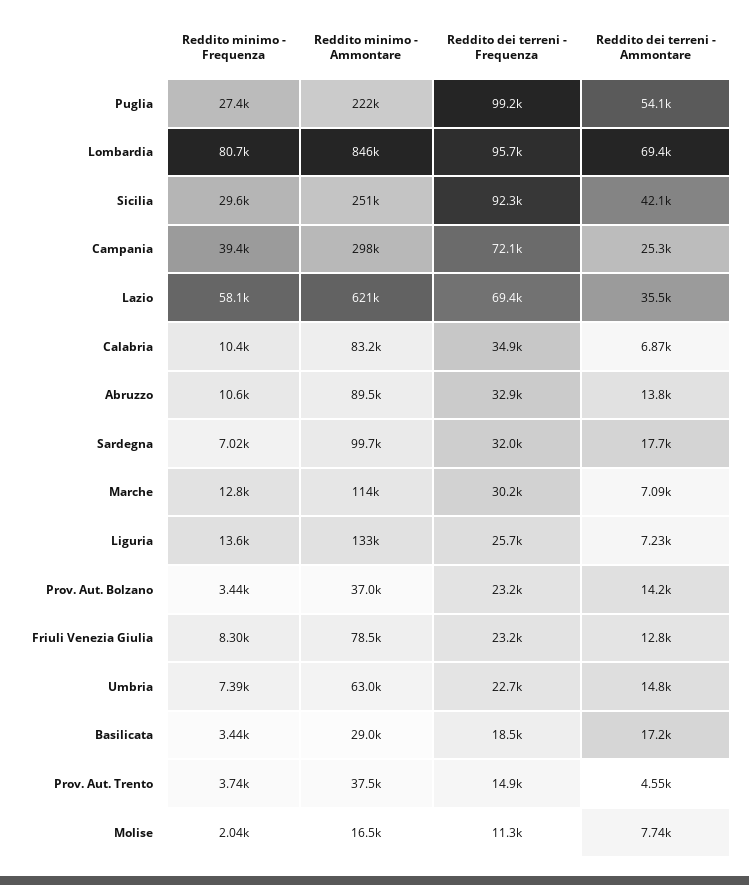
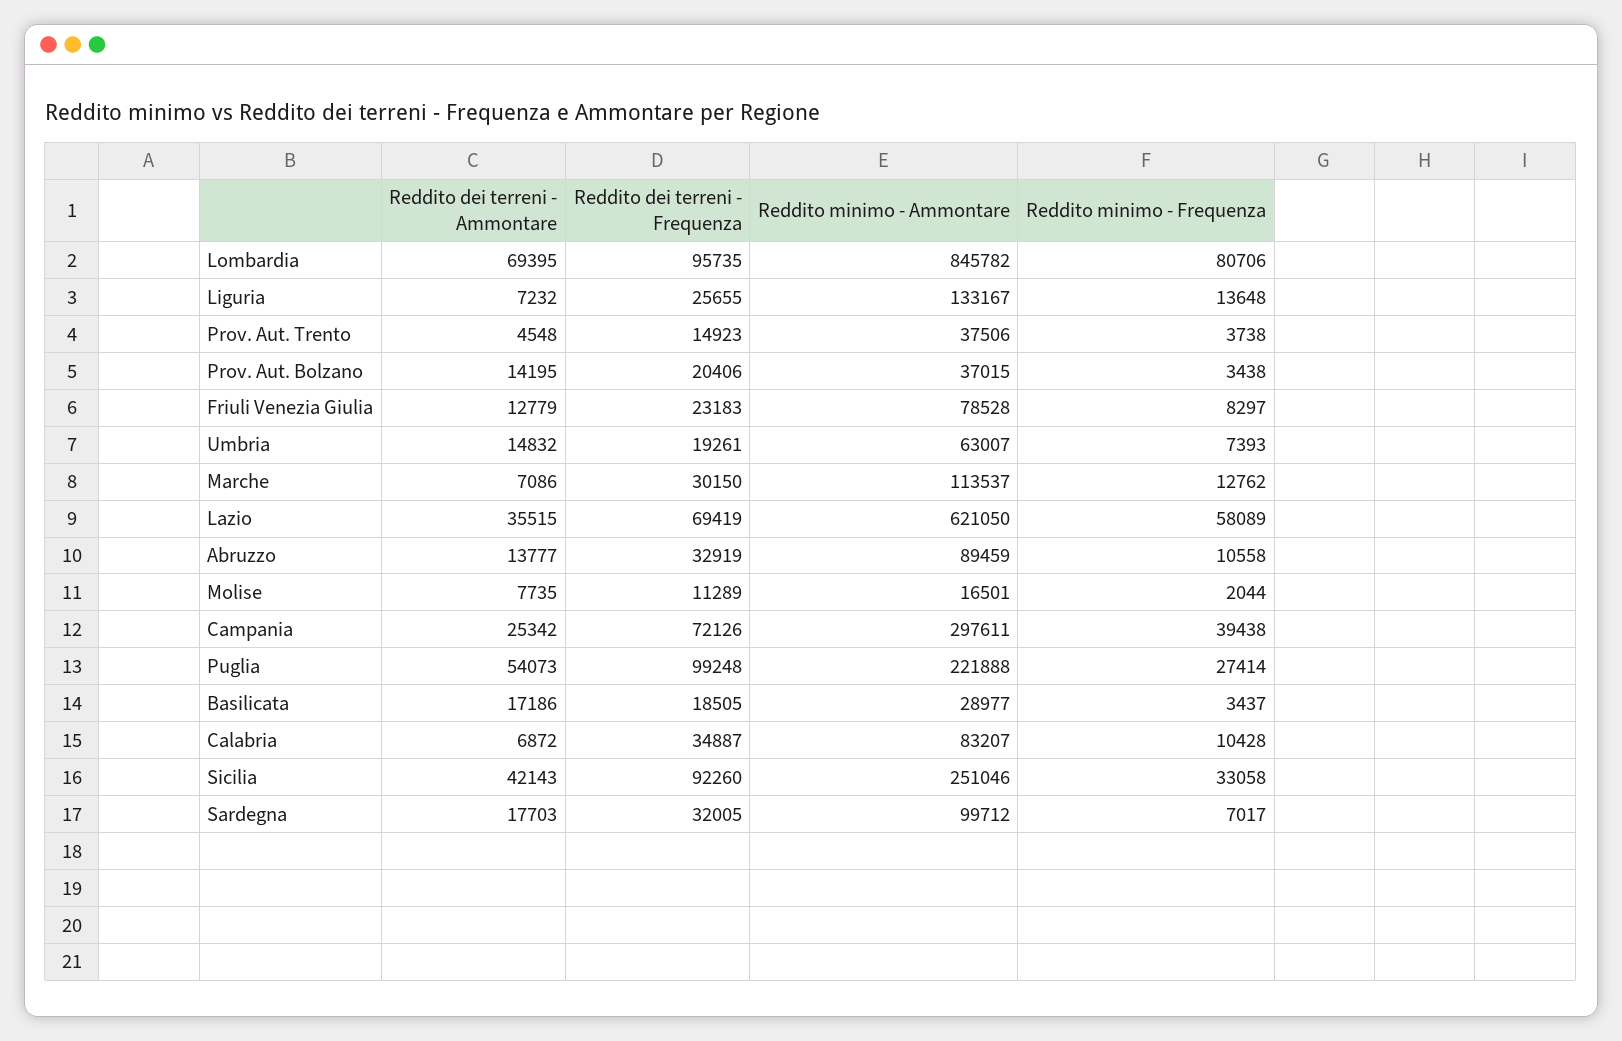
  {
    "Reddito minimo - Frequenza": {
      "Puglia": 27414,
      "Lombardia": 80706,
-     "Sicilia": 29600,
+     "Sicilia": 33058,
      "Campania": 39438,
      "Lazio": 58089,
      "Calabria": 10428,
      "Abruzzo": 10558,
      "Sardegna": 7017,
      "Marche": 12762,
      "Liguria": 13648,
      "Prov. Aut. Bolzano": 3438,
      "Friuli Venezia Giulia": 8297,
      "Umbria": 7393,
      "Basilicata": 3437,
      "Prov. Aut. Trento": 3738,
      "Molise": 2044
    },
    "Reddito minimo - Ammontare": {
      "Puglia": 221888,
      "Lombardia": 845782,
      "Sicilia": 251046,
      "Campania": 297611,
      "Lazio": 621050,
      "Calabria": 83207,
      "Abruzzo": 89459,
      "Sardegna": 99712,
      "Marche": 113537,
      "Liguria": 133167,
      "Prov. Aut. Bolzano": 37015,
      "Friuli Venezia Giulia": 78528,
      "Umbria": 63007,
      "Basilicata": 28977,
      "Prov. Aut. Trento": 37506,
      "Molise": 16501
    },
    "Reddito dei terreni - Frequenza": {
      "Puglia": 99248,
      "Lombardia": 95735,
      "Sicilia": 92260,
      "Campania": 72126,
      "Lazio": 69419,
      "Calabria": 34887,
      "Abruzzo": 32919,
      "Sardegna": 32005,
      "Marche": 30150,
      "Liguria": 25655,
-     "Prov. Aut. Bolzano": 23200,
+     "Prov. Aut. Bolzano": 20406,
      "Friuli Venezia Giulia": 23183,
-     "Umbria": 22700,
+     "Umbria": 19261,
      "Basilicata": 18505,
      "Prov. Aut. Trento": 14923,
      "Molise": 11289
    },
    "Reddito dei terreni - Ammontare": {
      "Puglia": 54073,
      "Lombardia": 69395,
      "Sicilia": 42143,
      "Campania": 25342,
      "Lazio": 35515,
      "Calabria": 6872,
      "Abruzzo": 13777,
      "Sardegna": 17703,
      "Marche": 7086,
      "Liguria": 7232,
      "Prov. Aut. Bolzano": 14195,
      "Friuli Venezia Giulia": 12779,
      "Umbria": 14832,
      "Basilicata": 17186,
      "Prov. Aut. Trento": 4548,
      "Molise": 7735
    }
  }

